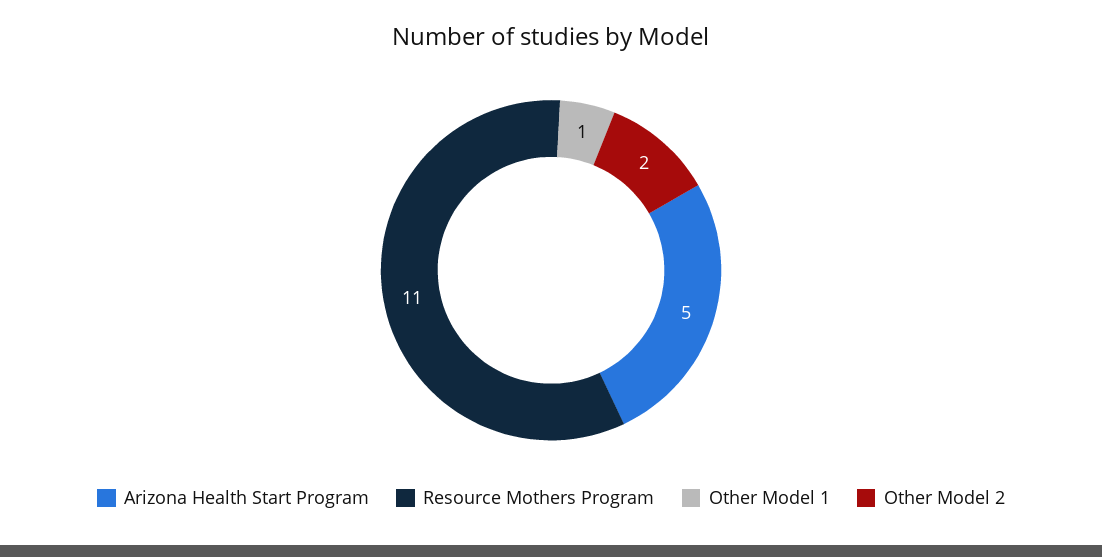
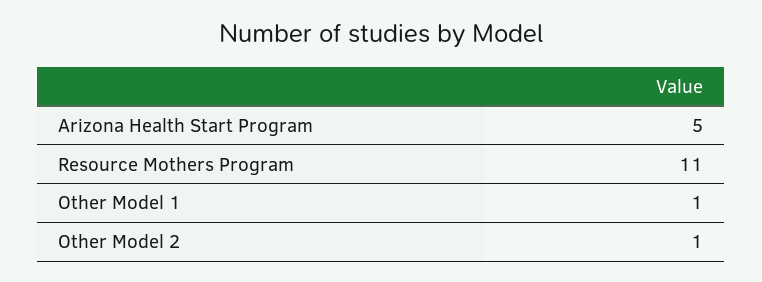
  {
    "Arizona Health Start Program": 5,
    "Resource Mothers Program": 11,
    "Other Model 1": 1,
-   "Other Model 2": 2
+   "Other Model 2": 1
  }

